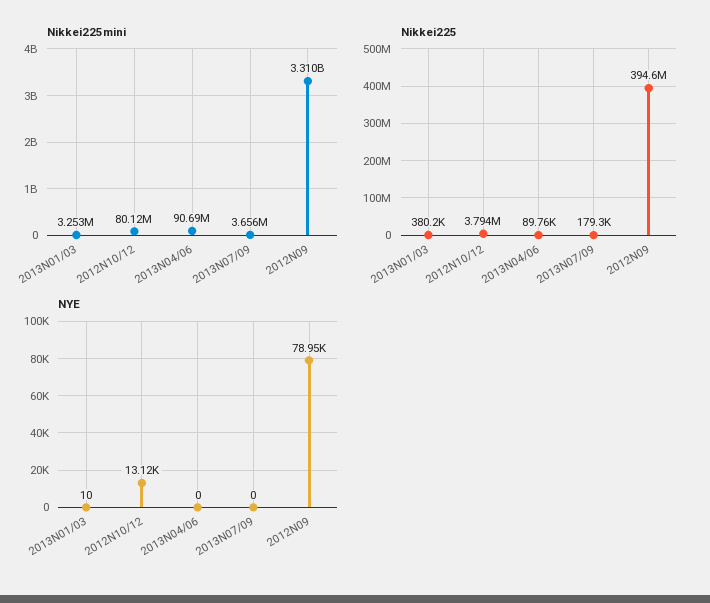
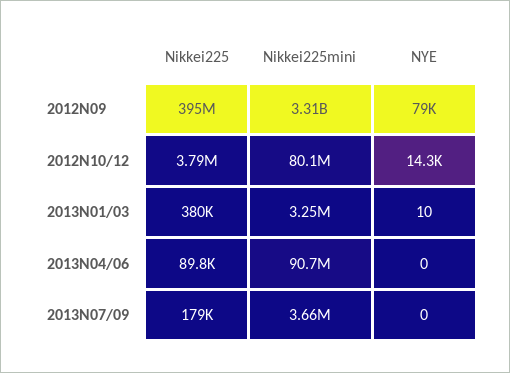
  {
    "Nikkei225mini": {
      "2013N01/03": 3253000,
      "2012N10/12": 80120000,
      "2013N04/06": 90690000,
      "2013N07/09": 3656000,
      "2012N09": 3310000000
    },
    "Nikkei225": {
      "2013N01/03": 380200,
      "2012N10/12": 3794000,
      "2013N04/06": 89760,
      "2013N07/09": 179300,
      "2012N09": 394600000
    },
    "NYE": {
      "2013N01/03": 10,
-     "2012N10/12": 13120,
+     "2012N10/12": 14300,
      "2013N04/06": 0,
      "2013N07/09": 0,
      "2012N09": 78950
    }
  }

